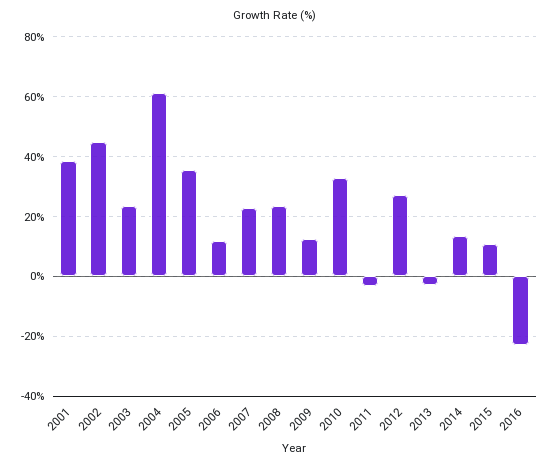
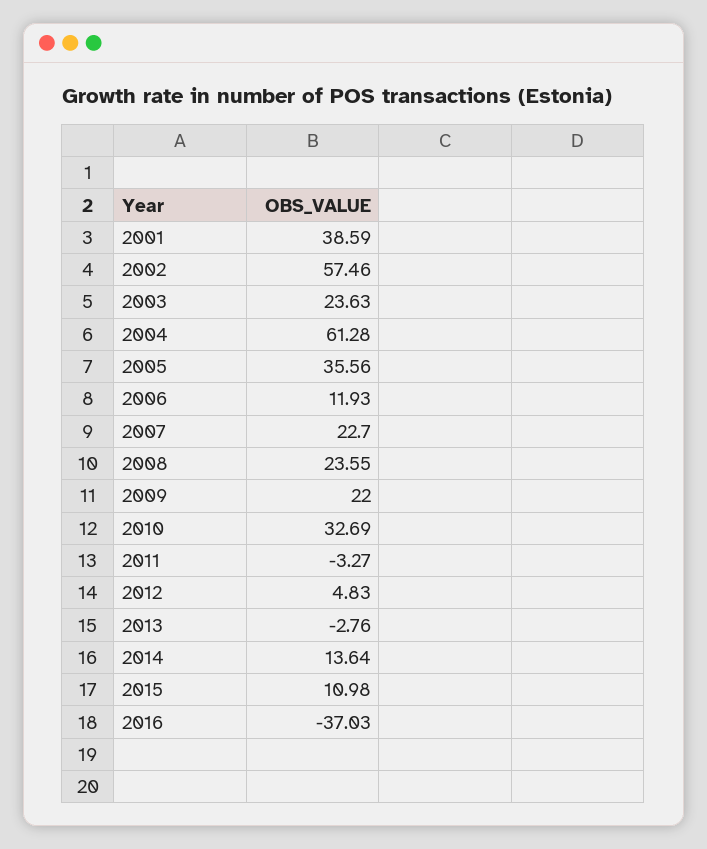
  {
    "2001": 38.59,
-   "2002": 45,
+   "2002": 57.46,
    "2003": 23.63,
    "2004": 61.28,
    "2005": 35.56,
    "2006": 11.93,
    "2007": 22.7,
    "2008": 23.55,
-   "2009": 12.5,
+   "2009": 22,
    "2010": 32.69,
    "2011": -3.27,
-   "2012": 27.5,
+   "2012": 4.83,
    "2013": -2.76,
    "2014": 13.64,
    "2015": 10.98,
-   "2016": -22.5
+   "2016": -37.03
  }

